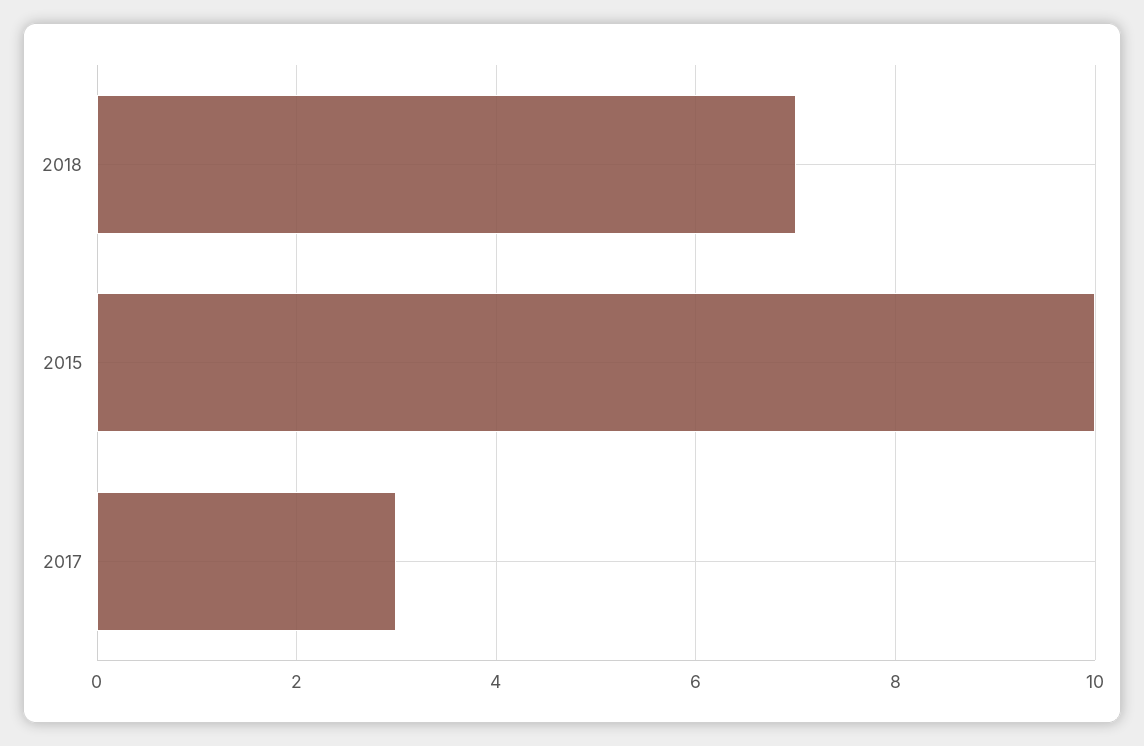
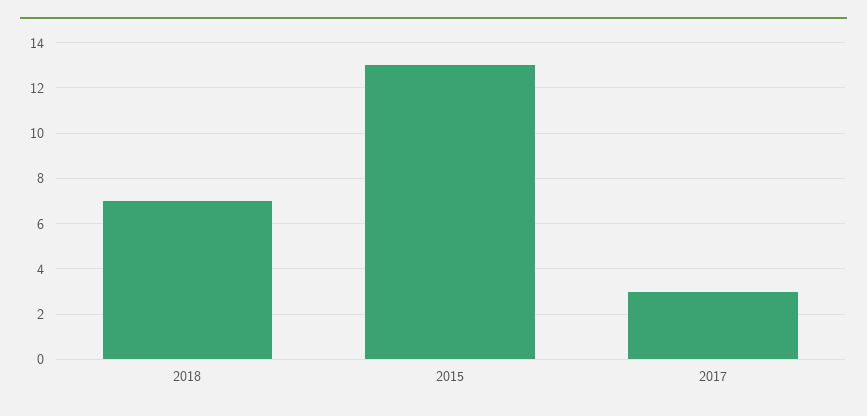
  {
    "2018": 7,
-   "2015": 10,
+   "2015": 13,
    "2017": 3
  }

